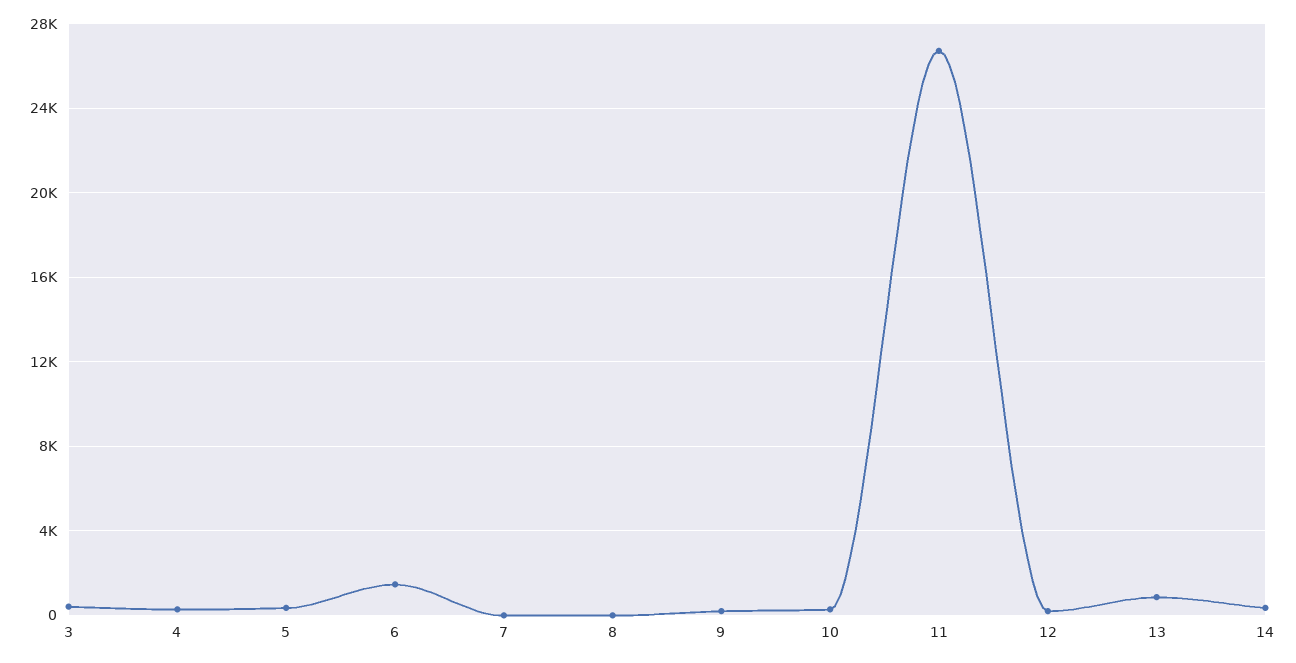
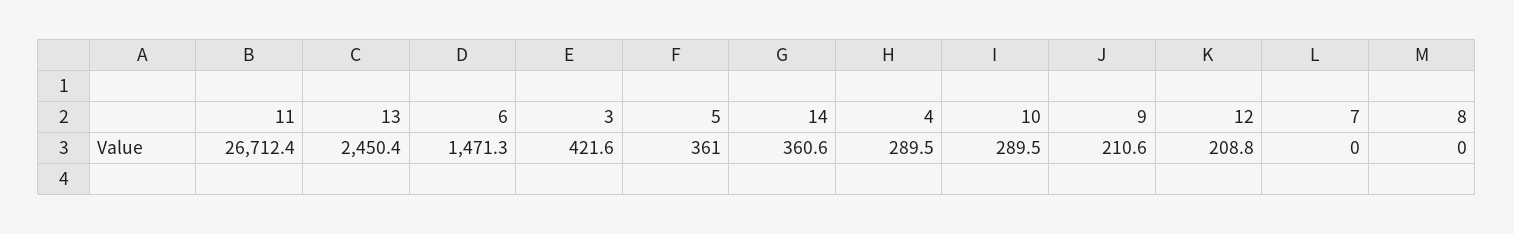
  {
    "3": 421.6,
    "4": 289.5,
    "5": 361,
    "6": 1471.3,
    "7": 0,
    "8": 0,
    "9": 210.6,
    "10": 289.5,
    "11": 26712.4,
    "12": 208.8,
-   "13": 1000,
+   "13": 2450.4,
    "14": 360.6
  }

